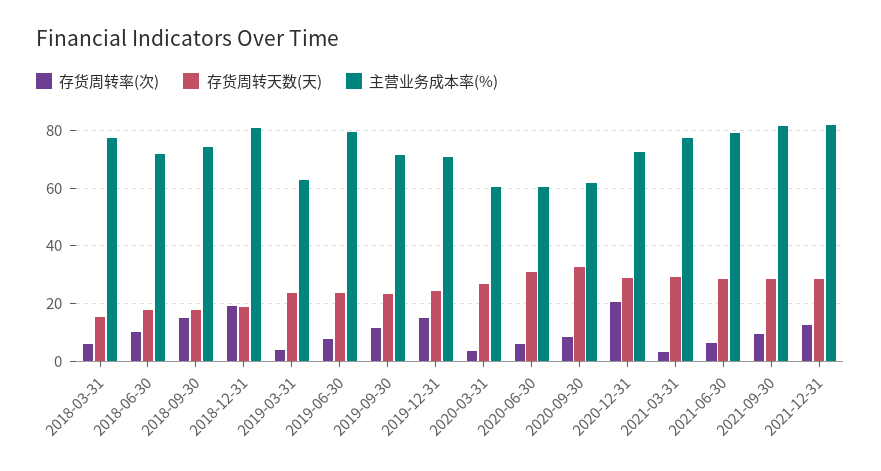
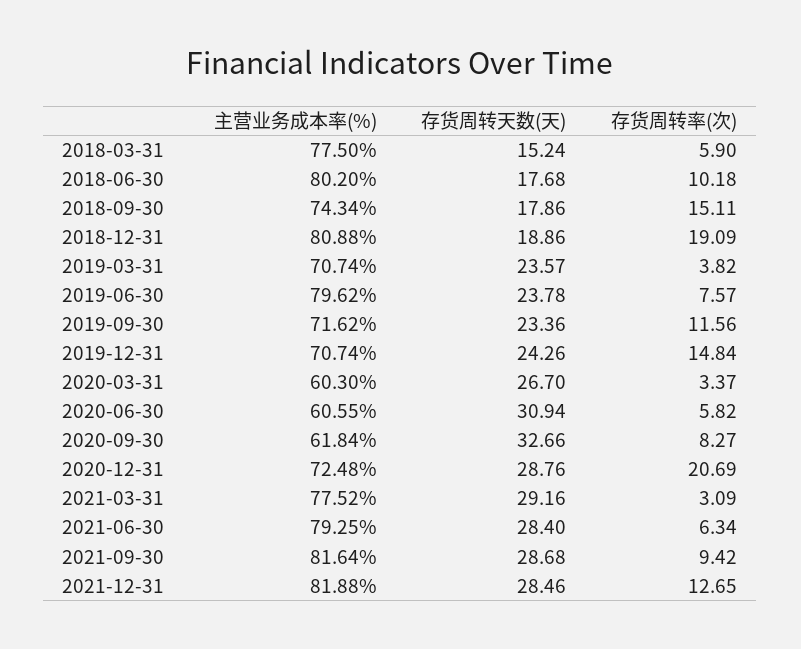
  {
    "存货周转率(次)": {
      "2018-03-31": 5.9,
      "2018-06-30": 10.18,
      "2018-09-30": 15.11,
      "2018-12-31": 19.09,
      "2019-03-31": 3.82,
      "2019-06-30": 7.57,
      "2019-09-30": 11.56,
      "2019-12-31": 14.84,
      "2020-03-31": 3.37,
      "2020-06-30": 5.82,
      "2020-09-30": 8.27,
      "2020-12-31": 20.69,
      "2021-03-31": 3.09,
      "2021-06-30": 6.34,
      "2021-09-30": 9.42,
      "2021-12-31": 12.65
    },
    "存货周转天数(天)": {
      "2018-03-31": 15.24,
      "2018-06-30": 17.68,
      "2018-09-30": 17.86,
      "2018-12-31": 18.86,
      "2019-03-31": 23.57,
      "2019-06-30": 23.78,
      "2019-09-30": 23.36,
      "2019-12-31": 24.26,
      "2020-03-31": 26.7,
      "2020-06-30": 30.94,
      "2020-09-30": 32.66,
      "2020-12-31": 28.76,
      "2021-03-31": 29.16,
      "2021-06-30": 28.4,
      "2021-09-30": 28.68,
      "2021-12-31": 28.46
    },
    "主营业务成本率(%)": {
      "2018-03-31": 77.5,
-     "2018-06-30": 72.5,
+     "2018-06-30": 80.2,
      "2018-09-30": 74.34,
      "2018-12-31": 80.88,
-     "2019-03-31": 62.5,
+     "2019-03-31": 70.74,
      "2019-06-30": 79.62,
      "2019-09-30": 71.62,
      "2019-12-31": 70.74,
      "2020-03-31": 60.3,
      "2020-06-30": 60.55,
      "2020-09-30": 61.84,
      "2020-12-31": 72.48,
      "2021-03-31": 77.52,
      "2021-06-30": 79.25,
      "2021-09-30": 81.64,
      "2021-12-31": 81.88
    }
  }

